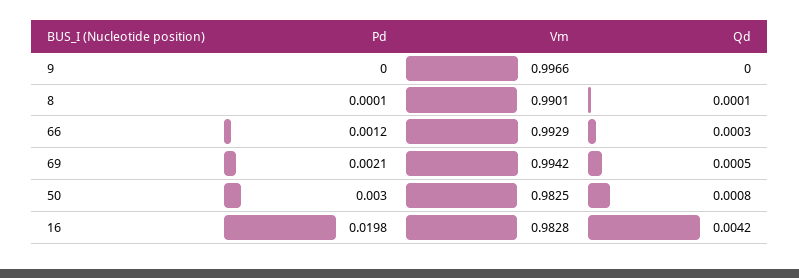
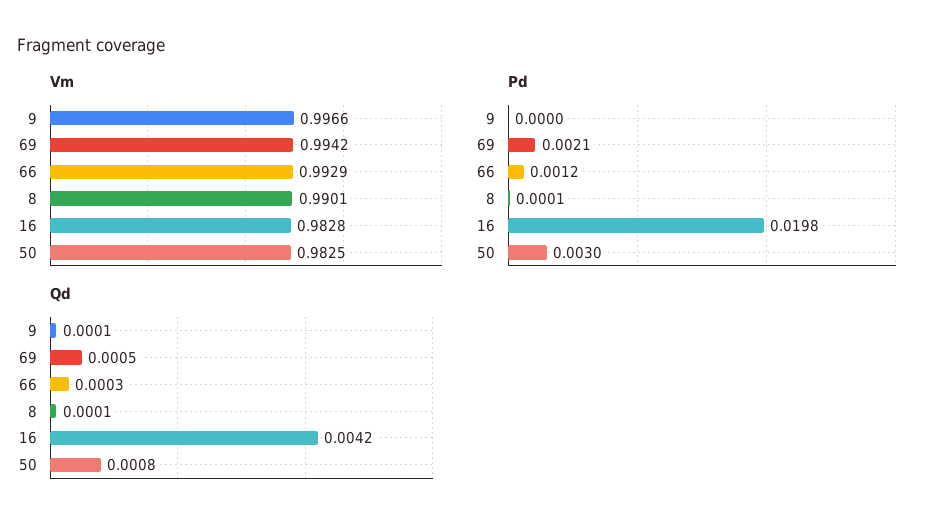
  {
    "Pd": {
      "9": 0,
      "8": 0.0001,
      "66": 0.0012,
      "69": 0.0021,
      "50": 0.003,
      "16": 0.0198
    },
    "Vm": {
      "9": 0.9966,
      "8": 0.9901,
      "66": 0.9929,
      "69": 0.9942,
      "50": 0.9825,
      "16": 0.9828
    },
    "Qd": {
-     "9": 0,
+     "9": 0.0001,
      "8": 0.0001,
      "66": 0.0003,
      "69": 0.0005,
      "50": 0.0008,
      "16": 0.0042
    }
  }

